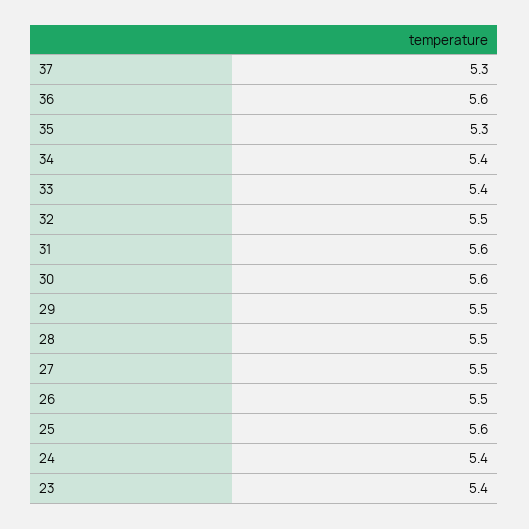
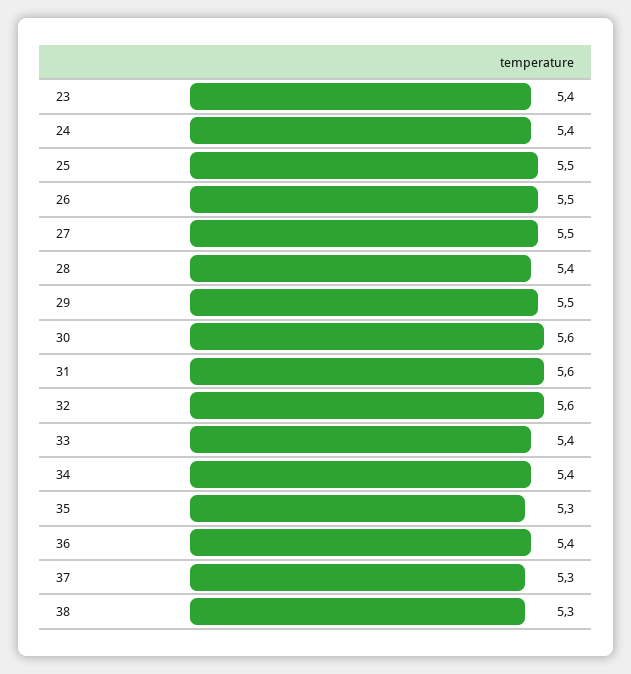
  {
    "37": 5.3,
-   "36": 5.6,
+   "36": 5.4,
    "35": 5.3,
    "34": 5.4,
    "33": 5.4,
-   "32": 5.5,
+   "32": 5.6,
    "31": 5.6,
    "30": 5.6,
    "29": 5.5,
-   "28": 5.5,
+   "28": 5.4,
    "27": 5.5,
    "26": 5.5,
-   "25": 5.6,
+   "25": 5.5,
    "24": 5.4,
-   "23": 5.4
+   "23": 5.4,
+   "38": 5.3
  }

